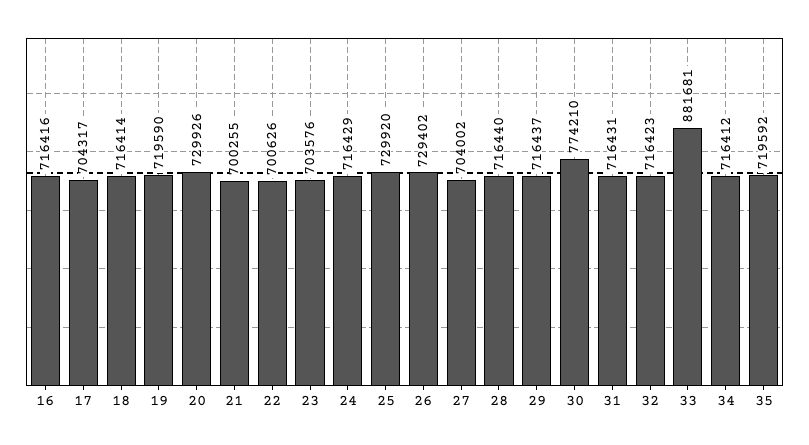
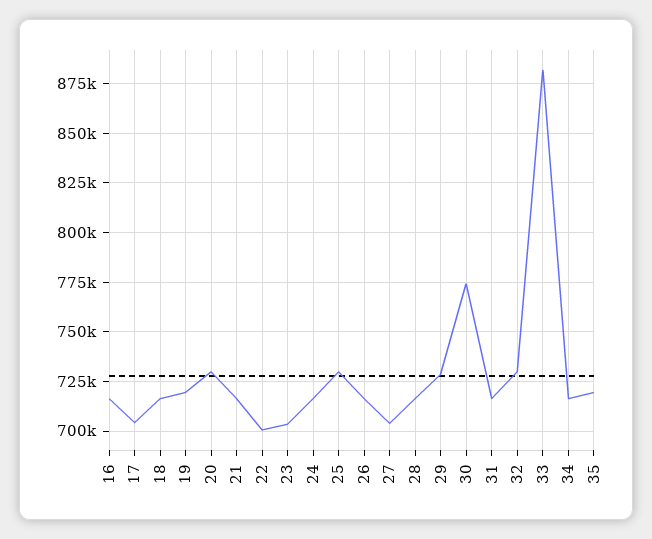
  {
    "16": 716416,
    "17": 704317,
    "18": 716414,
    "19": 719590,
    "20": 729926,
-   "21": 700255,
+   "21": 715000,
    "22": 700626,
    "23": 703576,
    "24": 716429,
    "25": 729920,
-   "26": 729402,
+   "26": 715000,
    "27": 704002,
    "28": 716440,
-   "29": 716437,
+   "29": 730000,
    "30": 774210,
    "31": 716431,
-   "32": 716423,
+   "32": 730000,
    "33": 881681,
    "34": 716412,
    "35": 719592
  }

